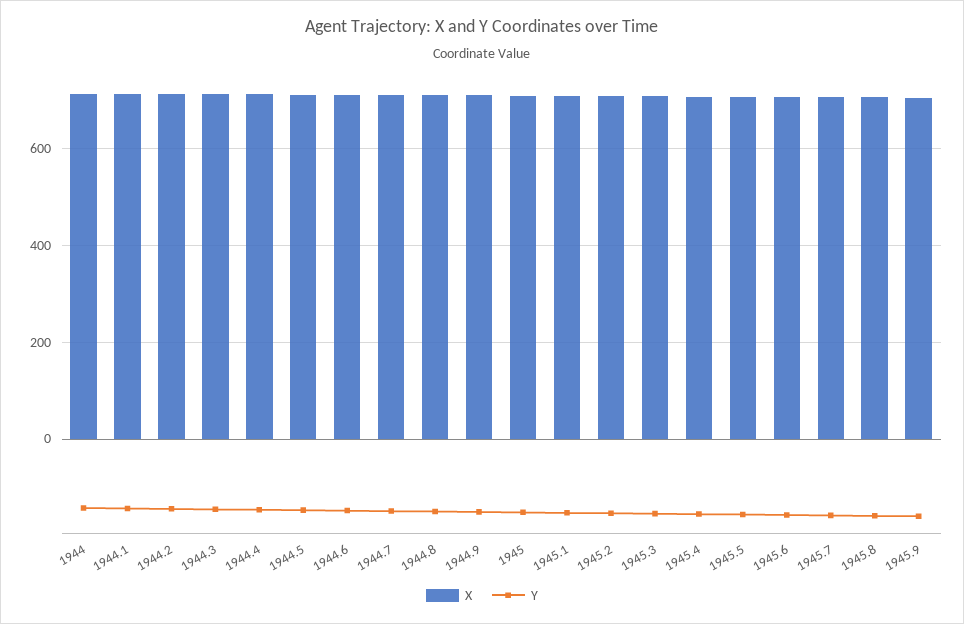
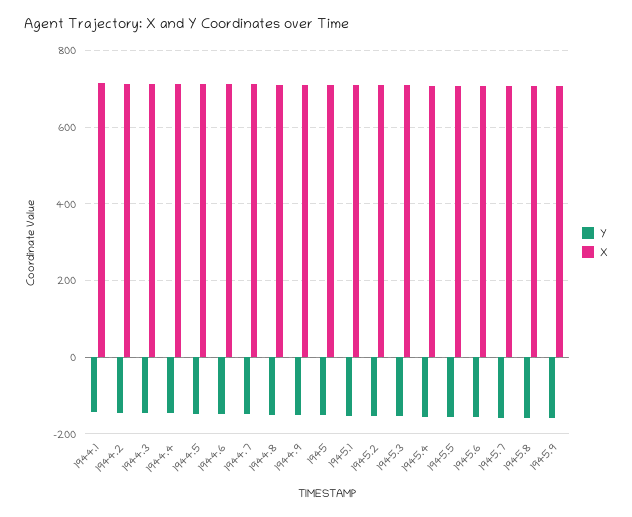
  {
    "X": {
-     "1944": 720,
      "1944.1": 720,
      "1944.2": 720,
      "1944.3": 720,
      "1944.4": 720,
      "1944.5": 720,
      "1944.6": 720,
      "1944.7": 720,
      "1944.8": 720,
      "1944.9": 720,
      "1945": 700,
      "1945.1": 700,
      "1945.2": 700,
      "1945.3": 700,
      "1945.4": 700,
      "1945.5": 700,
      "1945.6": 700,
      "1945.7": 700,
      "1945.8": 700,
      "1945.9": 700
    },
    "Y": {
-     "1944": -140,
      "1944.1": -140,
      "1944.2": -140,
      "1944.3": -140,
      "1944.4": -140,
      "1944.5": -140,
      "1944.6": -140,
      "1944.7": -140,
      "1944.8": -140,
      "1944.9": -160,
      "1945": -160,
      "1945.1": -160,
      "1945.2": -160,
      "1945.3": -160,
      "1945.4": -160,
      "1945.5": -160,
      "1945.6": -160,
      "1945.7": -160,
      "1945.8": -160,
      "1945.9": -160
    }
  }

